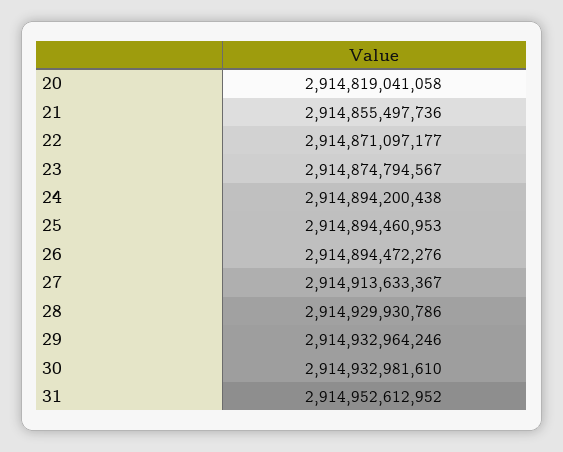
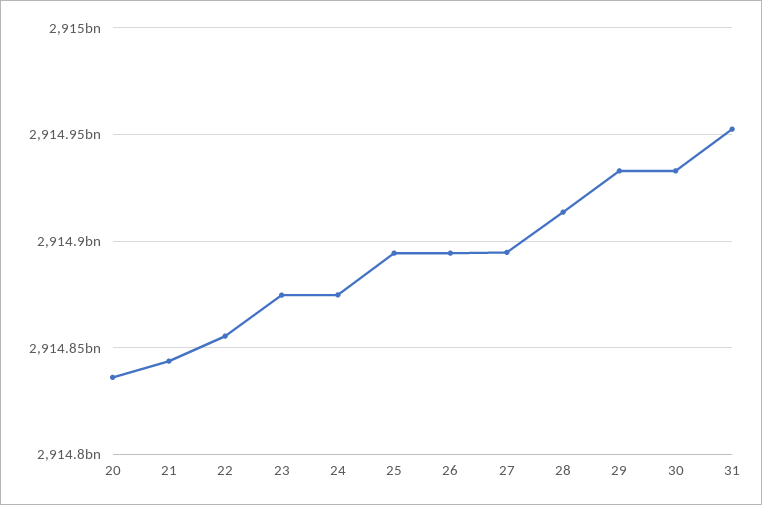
  {
-   "20": 2914819041058,
+   "20": 2914835000000,
-   "21": 2914855497736,
+   "21": 2914845000000,
-   "22": 2914871097177,
+   "22": 2914855000000,
    "23": 2914874794567,
-   "24": 2914894200438,
+   "24": 2914875000000,
    "25": 2914894460953,
    "26": 2914894472276,
-   "27": 2914913633367,
+   "27": 2914895000000,
-   "28": 2914929930786,
+   "28": 2914915000000,
    "29": 2914932964246,
    "30": 2914932981610,
    "31": 2914952612952
  }

